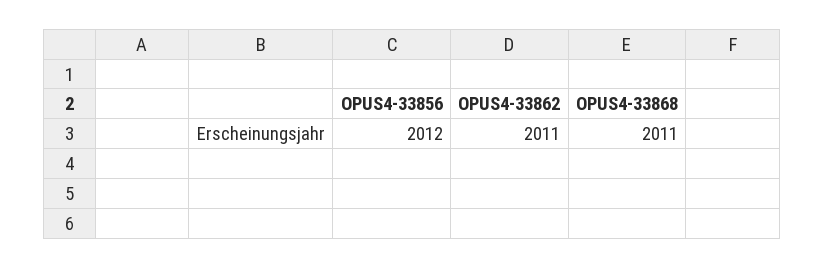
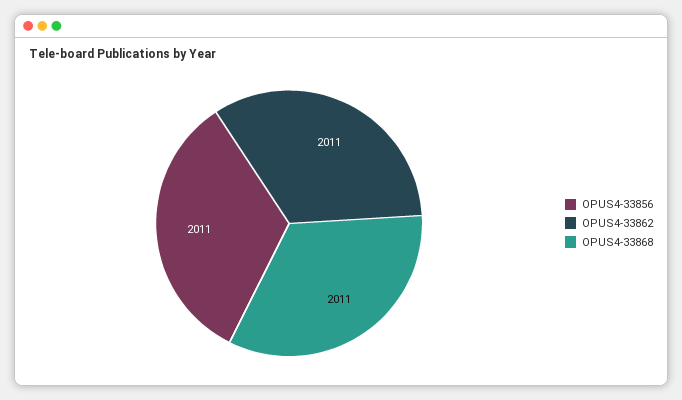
  {
-   "OPUS4-33856": 2012,
+   "OPUS4-33856": 2011,
    "OPUS4-33862": 2011,
    "OPUS4-33868": 2011
  }

